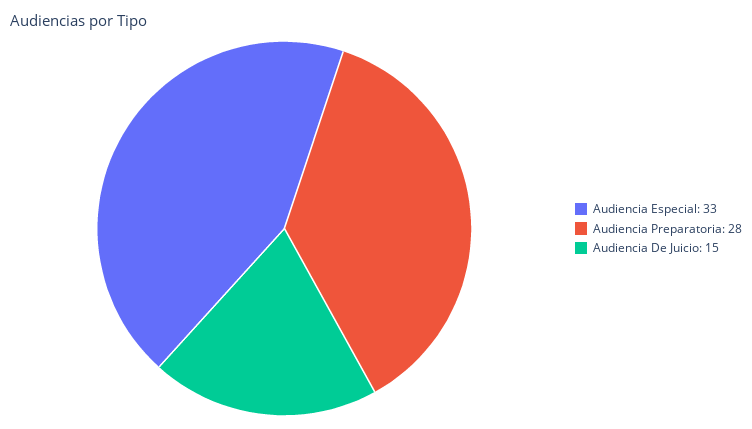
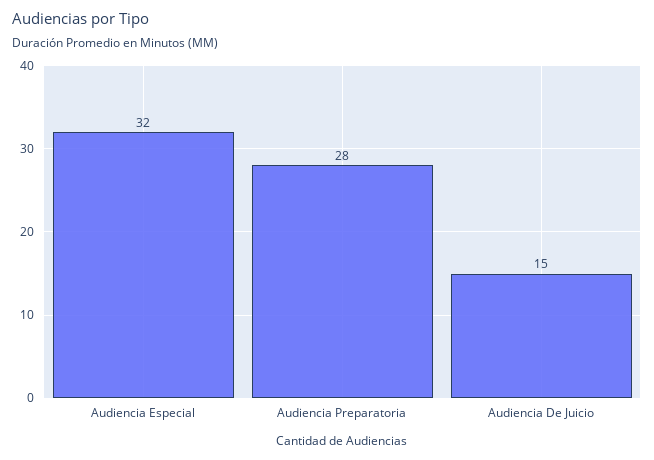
  {
-   "Audiencia Especial": 33,
+   "Audiencia Especial": 32,
    "Audiencia Preparatoria": 28,
    "Audiencia De Juicio": 15
  }

